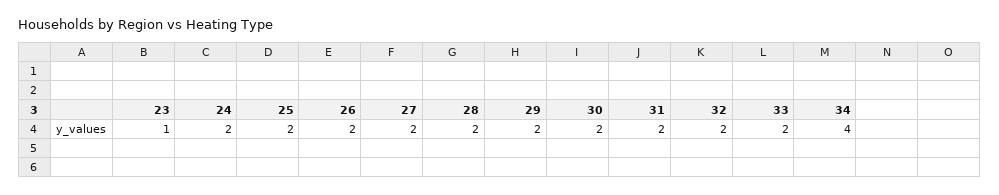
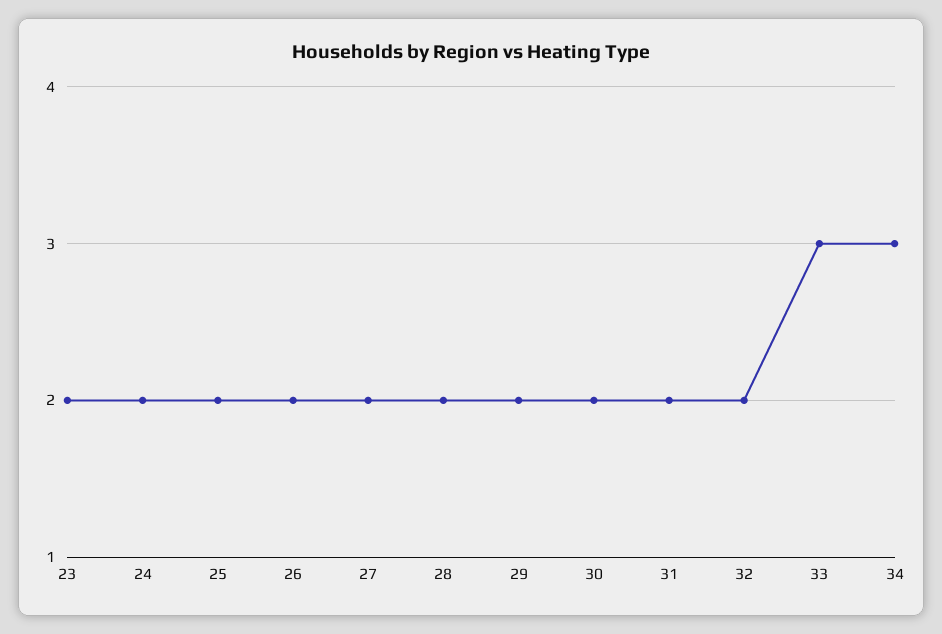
  {
-   "23": 1,
+   "23": 2,
    "24": 2,
    "25": 2,
    "26": 2,
    "27": 2,
    "28": 2,
    "29": 2,
    "30": 2,
    "31": 2,
    "32": 2,
-   "33": 2,
+   "33": 3,
-   "34": 4
+   "34": 3
  }

